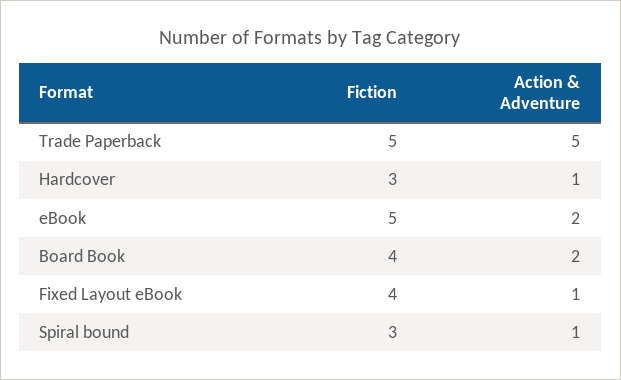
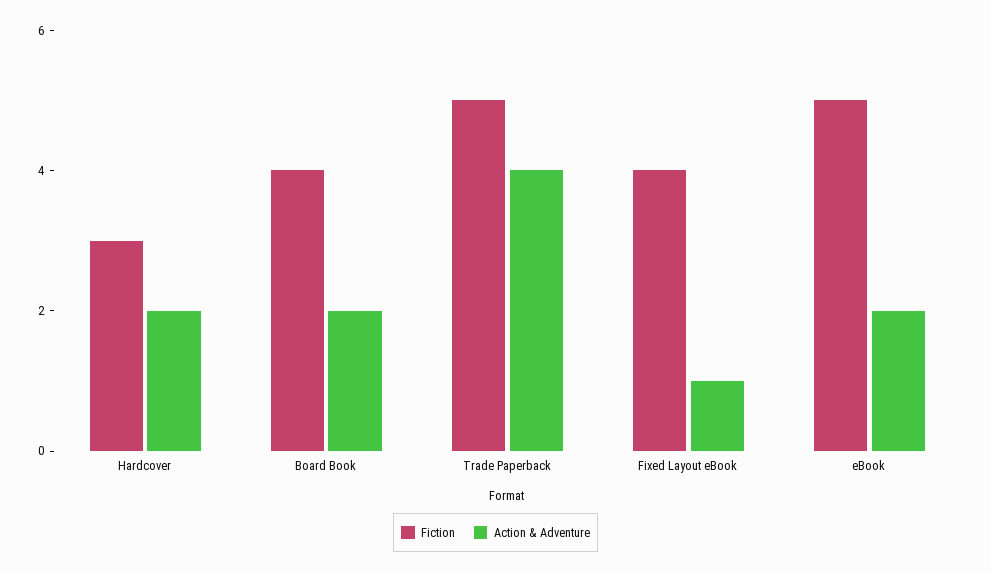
  {
    "Fiction": {
      "Trade Paperback": 5,
      "Hardcover": 3,
      "eBook": 5,
      "Board Book": 4,
-     "Fixed Layout eBook": 4,
+     "Fixed Layout eBook": 4
-     "Spiral bound": 3
    },
    "Action & Adventure": {
-     "Trade Paperback": 5,
+     "Trade Paperback": 4,
-     "Hardcover": 1,
+     "Hardcover": 2,
      "eBook": 2,
      "Board Book": 2,
-     "Fixed Layout eBook": 1,
+     "Fixed Layout eBook": 1
-     "Spiral bound": 1
    }
  }

